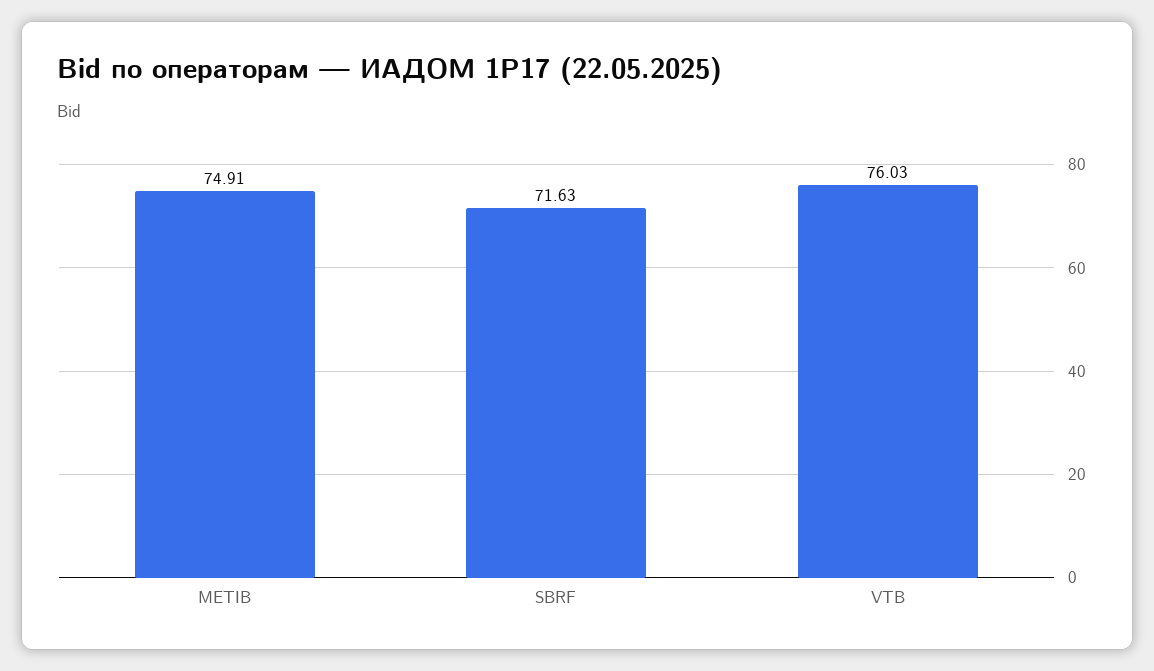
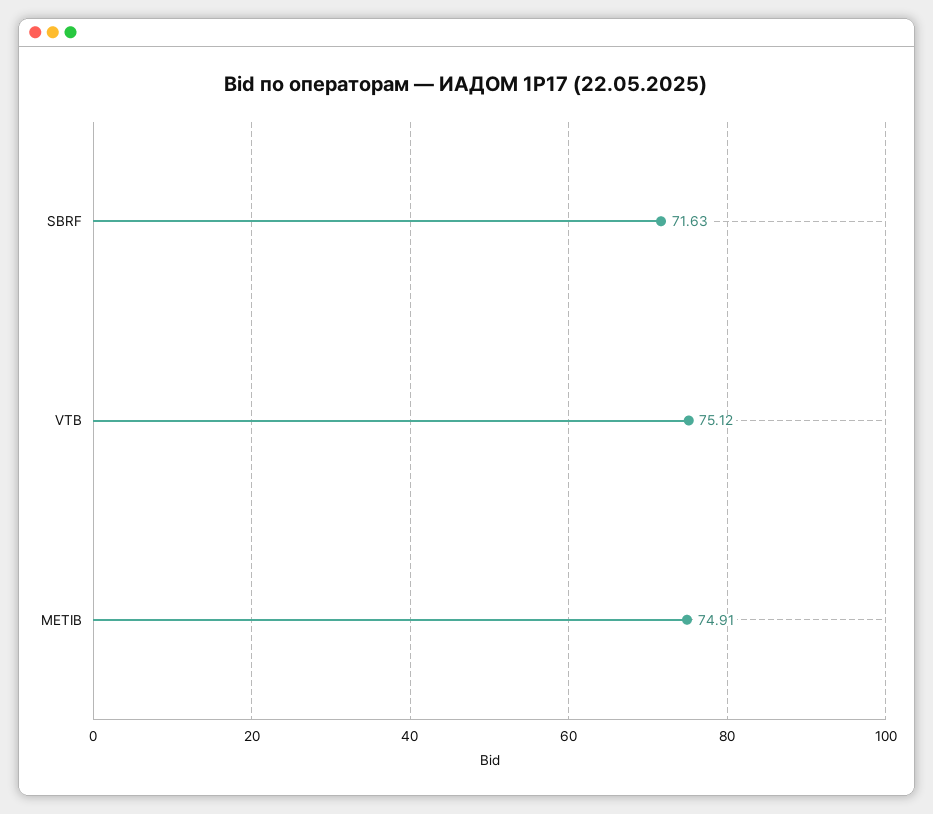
  {
    "METIB": 74.91,
    "SBRF": 71.63,
-   "VTB": 76.03
+   "VTB": 75.12
  }

